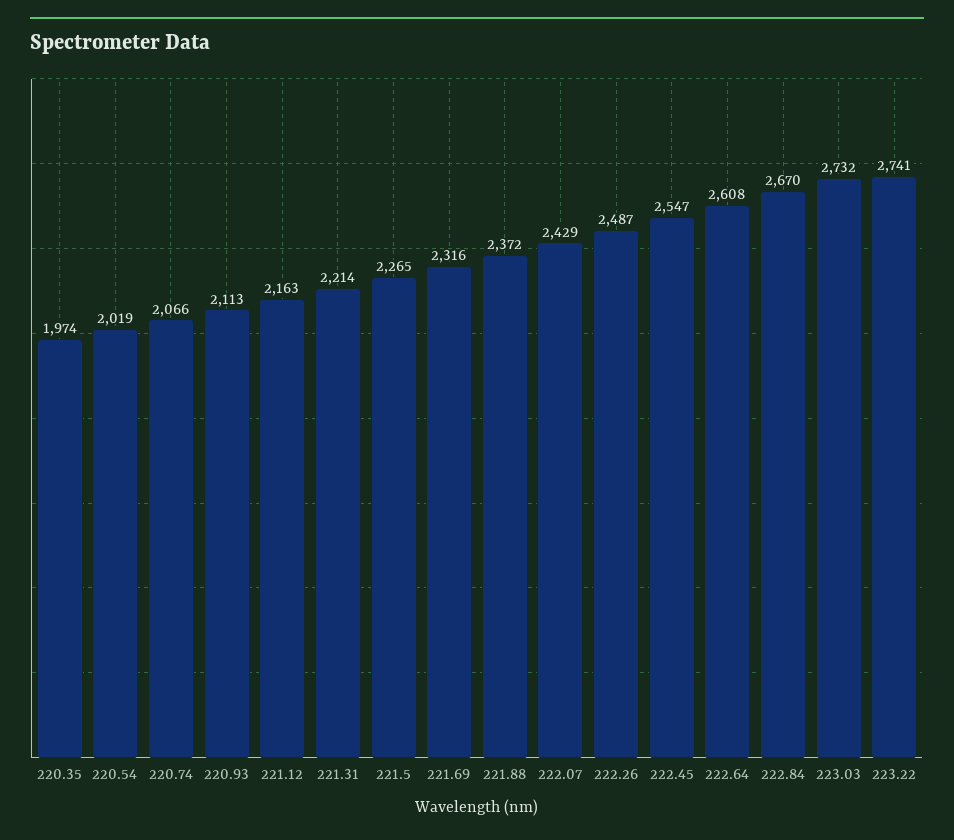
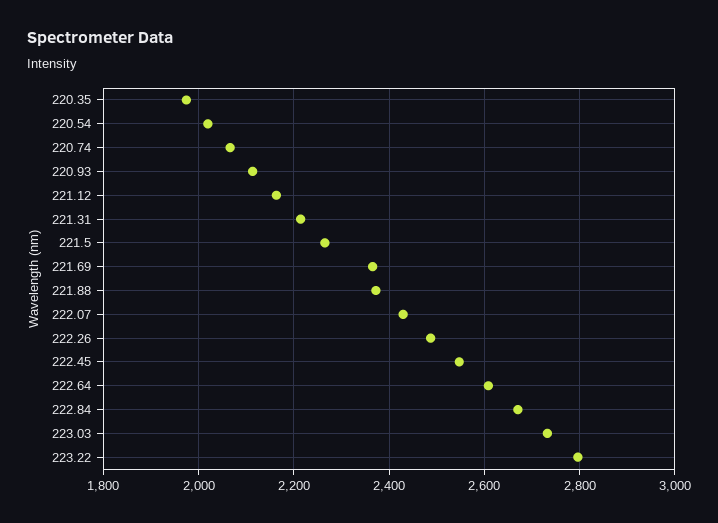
  {
    "220.35": 1974,
    "220.54": 2019,
    "220.74": 2066,
    "220.93": 2113,
    "221.12": 2163,
    "221.31": 2214,
    "221.5": 2265,
-   "221.69": 2316,
+   "221.69": 2360,
    "221.88": 2372,
    "222.07": 2429,
    "222.26": 2487,
    "222.45": 2547,
    "222.64": 2608,
    "222.84": 2670,
    "223.03": 2732,
-   "223.22": 2741
+   "223.22": 2800
  }

